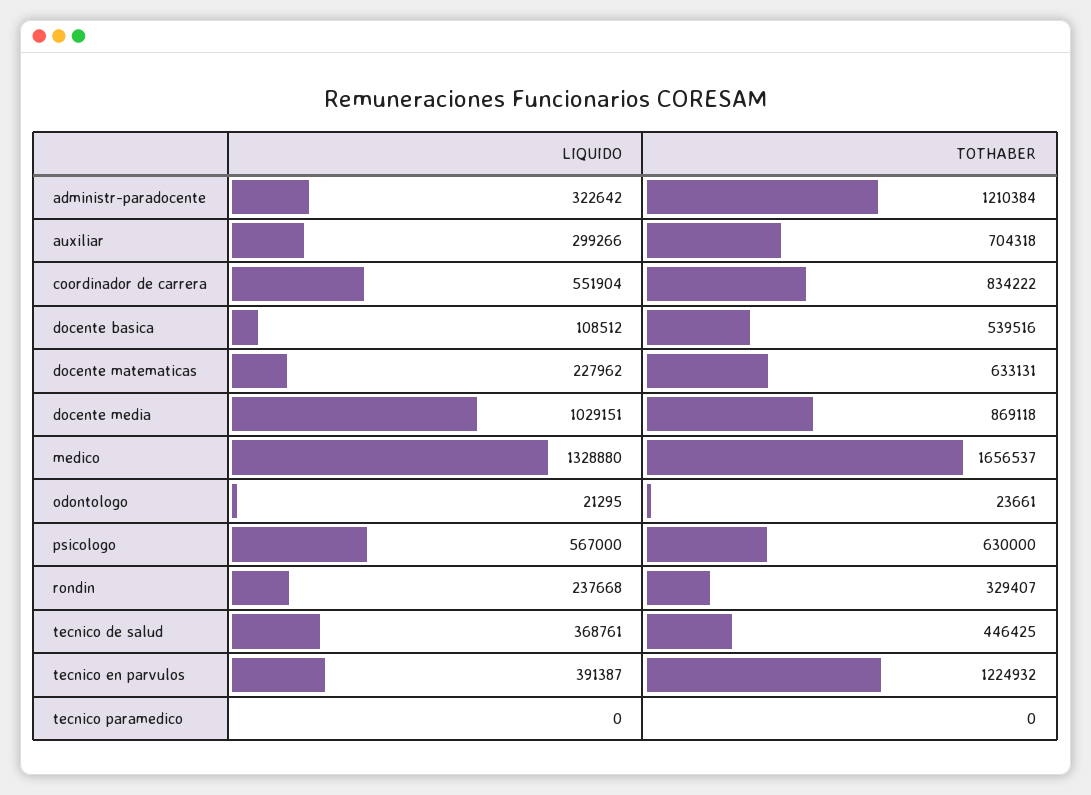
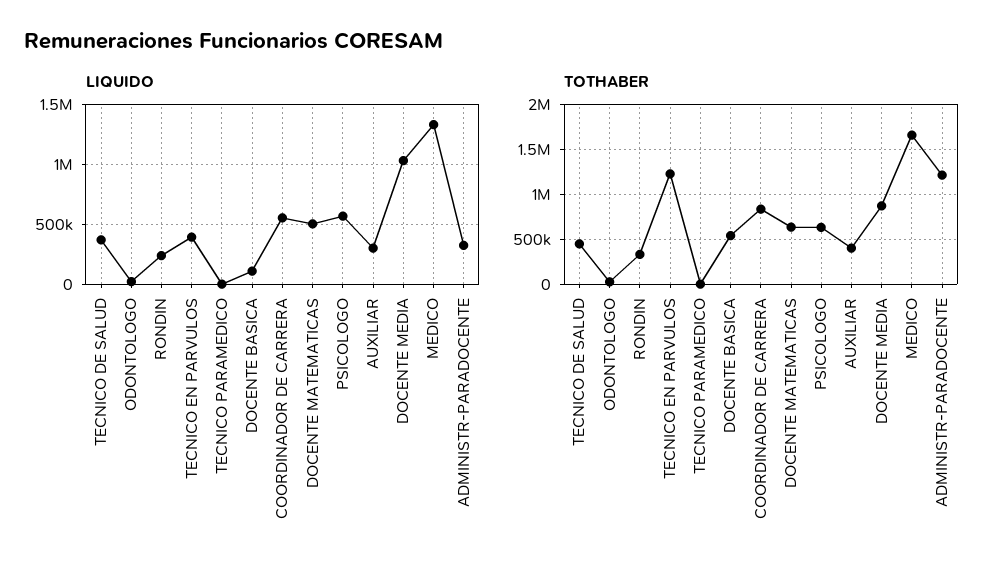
  {
    "LIQUIDO": {
      "administr-paradocente": 322642,
      "auxiliar": 299266,
      "coordinador de carrera": 551904,
      "docente basica": 108512,
-     "docente matematicas": 227962,
+     "docente matematicas": 500000,
      "docente media": 1029151,
      "medico": 1328880,
      "odontologo": 21295,
      "psicologo": 567000,
      "rondin": 237668,
      "tecnico de salud": 368761,
      "tecnico en parvulos": 391387,
      "tecnico paramedico": 0
    },
    "TOTHABER": {
      "administr-paradocente": 1210384,
-     "auxiliar": 704318,
+     "auxiliar": 400000,
      "coordinador de carrera": 834222,
      "docente basica": 539516,
      "docente matematicas": 633131,
      "docente media": 869118,
      "medico": 1656537,
      "odontologo": 23661,
      "psicologo": 630000,
      "rondin": 329407,
      "tecnico de salud": 446425,
      "tecnico en parvulos": 1224932,
      "tecnico paramedico": 0
    }
  }

